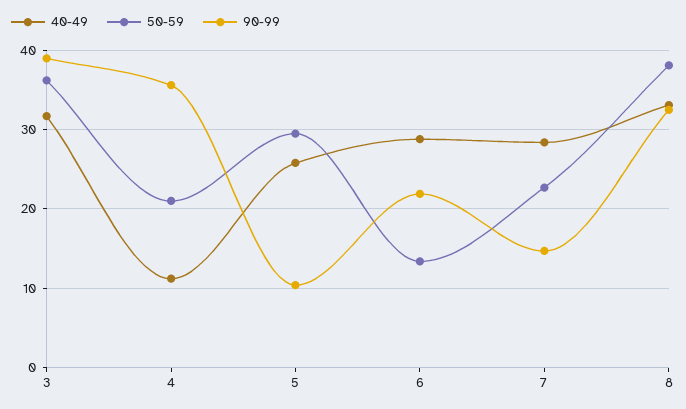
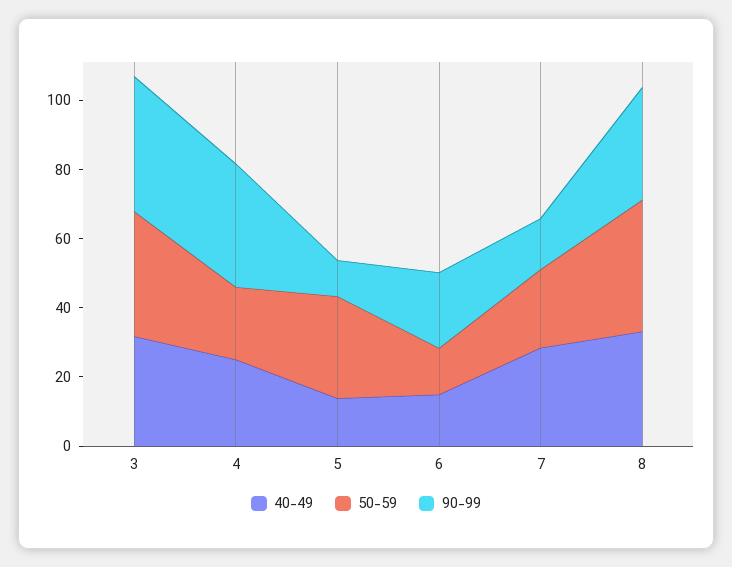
  {
    "40-49": {
      "3": 32,
-     "4": 11,
+     "4": 25,
-     "5": 26,
+     "5": 15,
-     "6": 29,
+     "6": 15,
      "7": 28,
      "8": 33
    },
    "50-59": {
      "3": 36,
      "4": 21,
      "5": 30,
      "6": 13,
      "7": 23,
      "8": 38
    },
    "90-99": {
      "3": 39,
      "4": 36,
      "5": 10,
      "6": 22,
      "7": 15,
      "8": 33
    }
  }

